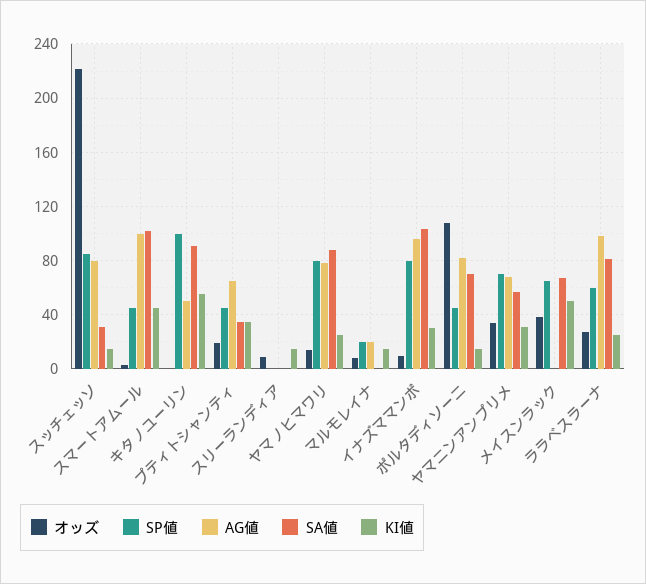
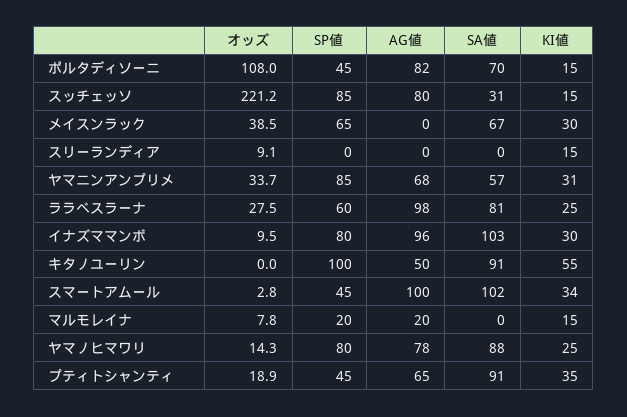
  {
    "オッズ": {
      "スッチェッソ": 221.2,
      "スマートアムール": 2.8,
      "キタノユーリン": 0,
      "プティトシャンティ": 18.9,
      "スリーランディア": 9.1,
      "ヤマノヒマワリ": 14.3,
      "マルモレイナ": 7.8,
      "イナズママンボ": 9.5,
      "ポルタディソーニ": 108,
      "ヤマニンアンプリメ": 33.7,
      "メイスンラック": 38.5,
      "ララベスラーナ": 27.5
    },
    "SP値": {
      "スッチェッソ": 85,
      "スマートアムール": 45,
      "キタノユーリン": 100,
      "プティトシャンティ": 45,
      "スリーランディア": 0,
      "ヤマノヒマワリ": 80,
      "マルモレイナ": 20,
      "イナズママンボ": 80,
      "ポルタディソーニ": 45,
-     "ヤマニンアンプリメ": 70,
+     "ヤマニンアンプリメ": 85,
      "メイスンラック": 65,
      "ララベスラーナ": 60
    },
    "AG値": {
      "スッチェッソ": 80,
      "スマートアムール": 100,
      "キタノユーリン": 50,
      "プティトシャンティ": 65,
      "スリーランディア": 0,
      "ヤマノヒマワリ": 78,
      "マルモレイナ": 20,
      "イナズママンボ": 96,
      "ポルタディソーニ": 82,
      "ヤマニンアンプリメ": 68,
      "メイスンラック": 0,
      "ララベスラーナ": 98
    },
    "SA値": {
      "スッチェッソ": 31,
      "スマートアムール": 102,
      "キタノユーリン": 91,
-     "プティトシャンティ": 35,
+     "プティトシャンティ": 91,
      "スリーランディア": 0,
      "ヤマノヒマワリ": 88,
      "マルモレイナ": 0,
      "イナズママンボ": 103,
      "ポルタディソーニ": 70,
      "ヤマニンアンプリメ": 57,
      "メイスンラック": 67,
      "ララベスラーナ": 81
    },
    "KI値": {
      "スッチェッソ": 15,
-     "スマートアムール": 45,
+     "スマートアムール": 34,
      "キタノユーリン": 55,
      "プティトシャンティ": 35,
      "スリーランディア": 15,
      "ヤマノヒマワリ": 25,
      "マルモレイナ": 15,
      "イナズママンボ": 30,
      "ポルタディソーニ": 15,
      "ヤマニンアンプリメ": 31,
-     "メイスンラック": 50,
+     "メイスンラック": 30,
      "ララベスラーナ": 25
    }
  }

